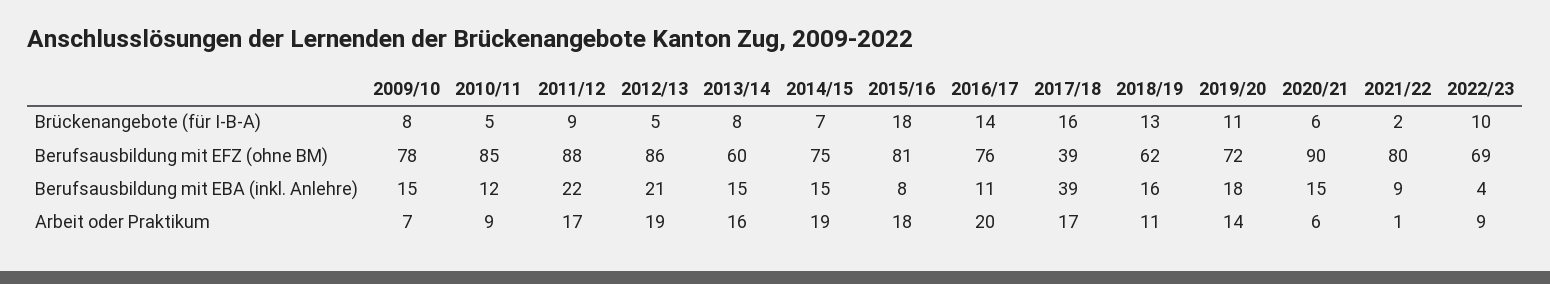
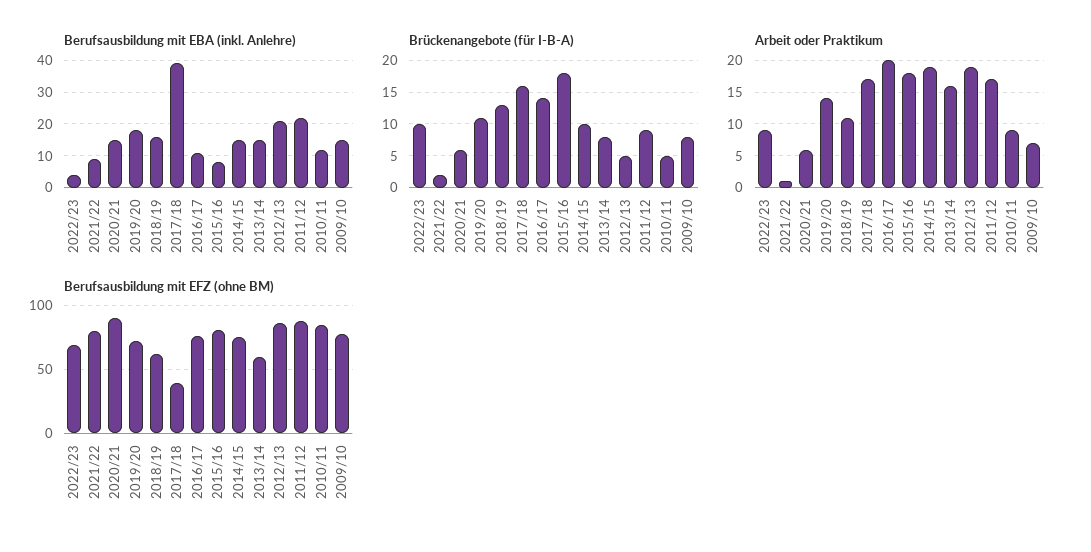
  {
    "Brückenangebote (für I-B-A)": {
      "2009/10": 8,
      "2010/11": 5,
      "2011/12": 9,
      "2012/13": 5,
      "2013/14": 8,
-     "2014/15": 7,
+     "2014/15": 10,
      "2015/16": 18,
      "2016/17": 14,
      "2017/18": 16,
      "2018/19": 13,
      "2019/20": 11,
      "2020/21": 6,
      "2021/22": 2,
      "2022/23": 10
    },
    "Berufsausbildung mit EFZ (ohne BM)": {
      "2009/10": 78,
      "2010/11": 85,
      "2011/12": 88,
      "2012/13": 86,
      "2013/14": 60,
      "2014/15": 75,
      "2015/16": 81,
      "2016/17": 76,
      "2017/18": 39,
      "2018/19": 62,
      "2019/20": 72,
      "2020/21": 90,
      "2021/22": 80,
      "2022/23": 69
    },
    "Berufsausbildung mit EBA (inkl. Anlehre)": {
      "2009/10": 15,
      "2010/11": 12,
      "2011/12": 22,
      "2012/13": 21,
      "2013/14": 15,
      "2014/15": 15,
      "2015/16": 8,
      "2016/17": 11,
      "2017/18": 39,
      "2018/19": 16,
      "2019/20": 18,
      "2020/21": 15,
      "2021/22": 9,
      "2022/23": 4
    },
    "Arbeit oder Praktikum": {
      "2009/10": 7,
      "2010/11": 9,
      "2011/12": 17,
      "2012/13": 19,
      "2013/14": 16,
      "2014/15": 19,
      "2015/16": 18,
      "2016/17": 20,
      "2017/18": 17,
      "2018/19": 11,
      "2019/20": 14,
      "2020/21": 6,
      "2021/22": 1,
      "2022/23": 9
    }
  }

